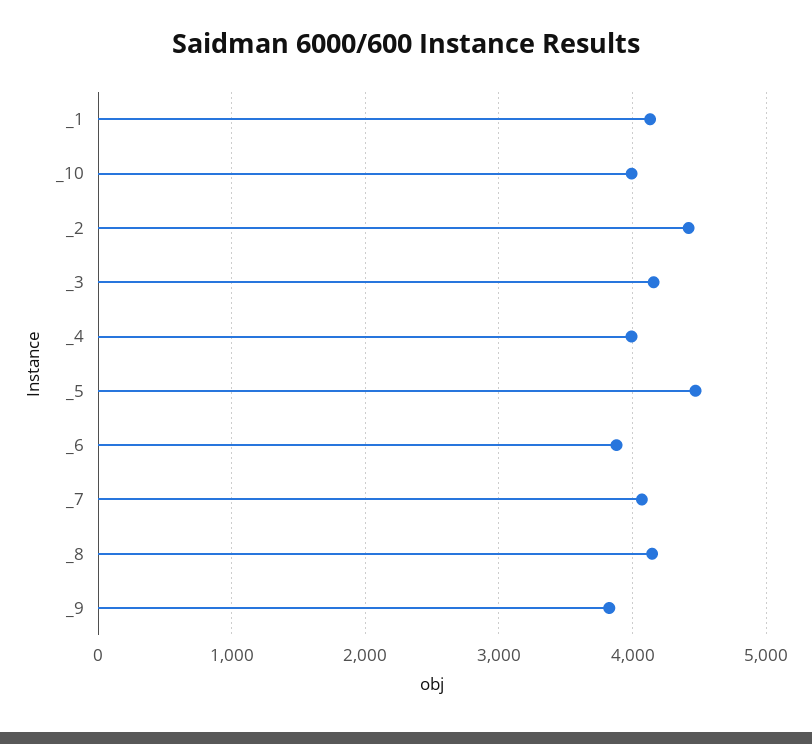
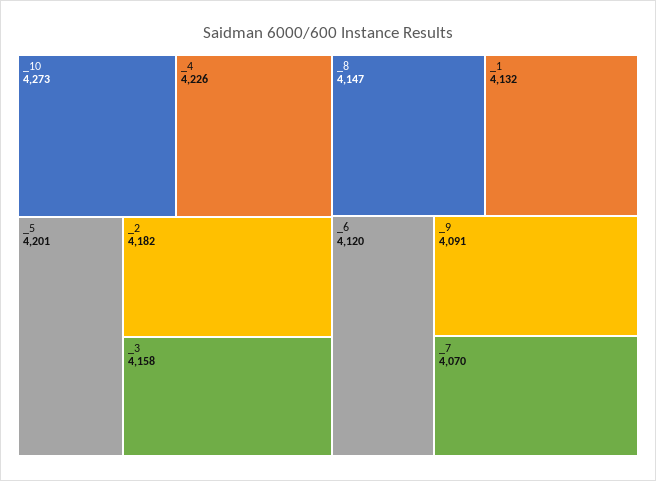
  {
    "_1": 4132,
-   "_10": 4000,
+   "_10": 4273,
-   "_2": 4400,
+   "_2": 4182,
    "_3": 4158,
-   "_4": 4000,
+   "_4": 4226,
-   "_5": 4500,
+   "_5": 4201,
-   "_6": 3900,
+   "_6": 4120,
    "_7": 4070,
    "_8": 4147,
-   "_9": 3800
+   "_9": 4091
  }

